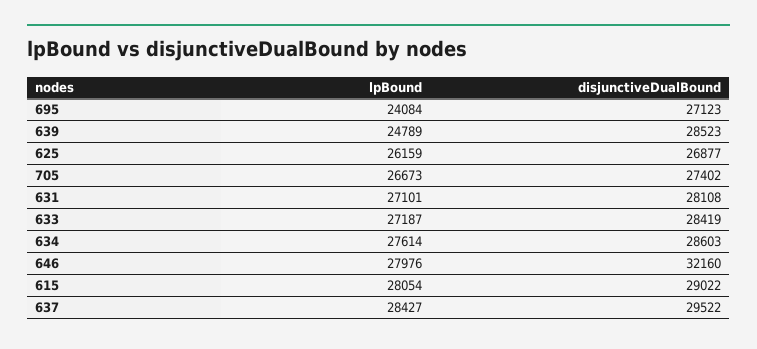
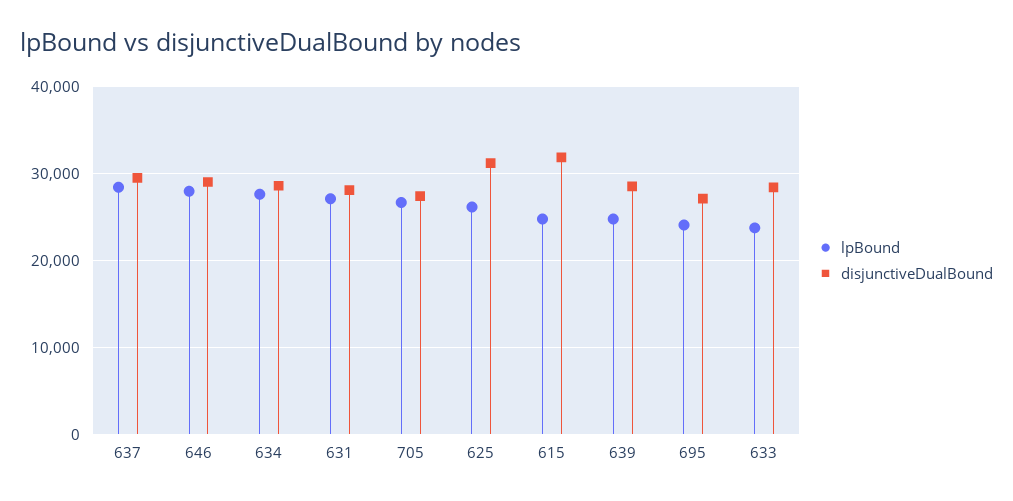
  {
    "lpBound": {
      "695": 24084,
      "639": 24789,
      "625": 26159,
      "705": 26673,
      "631": 27101,
-     "633": 27187,
+     "633": 24000,
      "634": 27614,
      "646": 27976,
-     "615": 28054,
+     "615": 25000,
      "637": 28427
    },
    "disjunctiveDualBound": {
      "695": 27123,
      "639": 28523,
-     "625": 26877,
+     "625": 31000,
      "705": 27402,
      "631": 28108,
      "633": 28419,
      "634": 28603,
-     "646": 32160,
+     "646": 29000,
-     "615": 29022,
+     "615": 32000,
      "637": 29522
    }
  }

